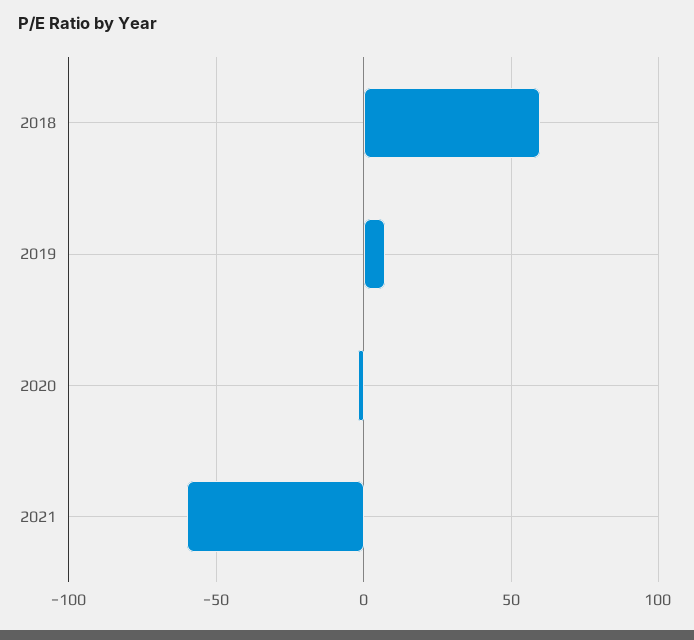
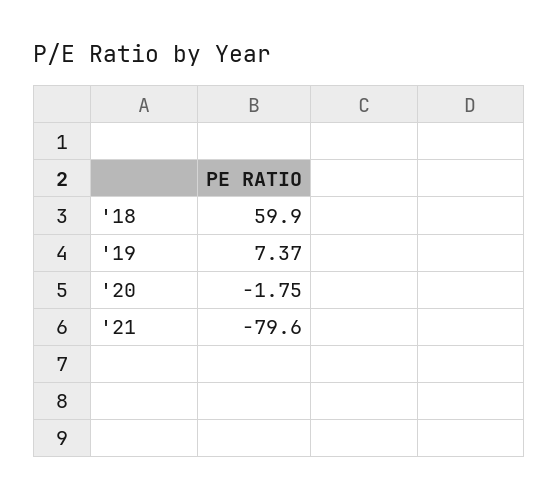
  {
    "2018": 59.9,
    "2019": 7.37,
    "2020": -1.75,
-   "2021": -60
+   "2021": -79.6
  }

